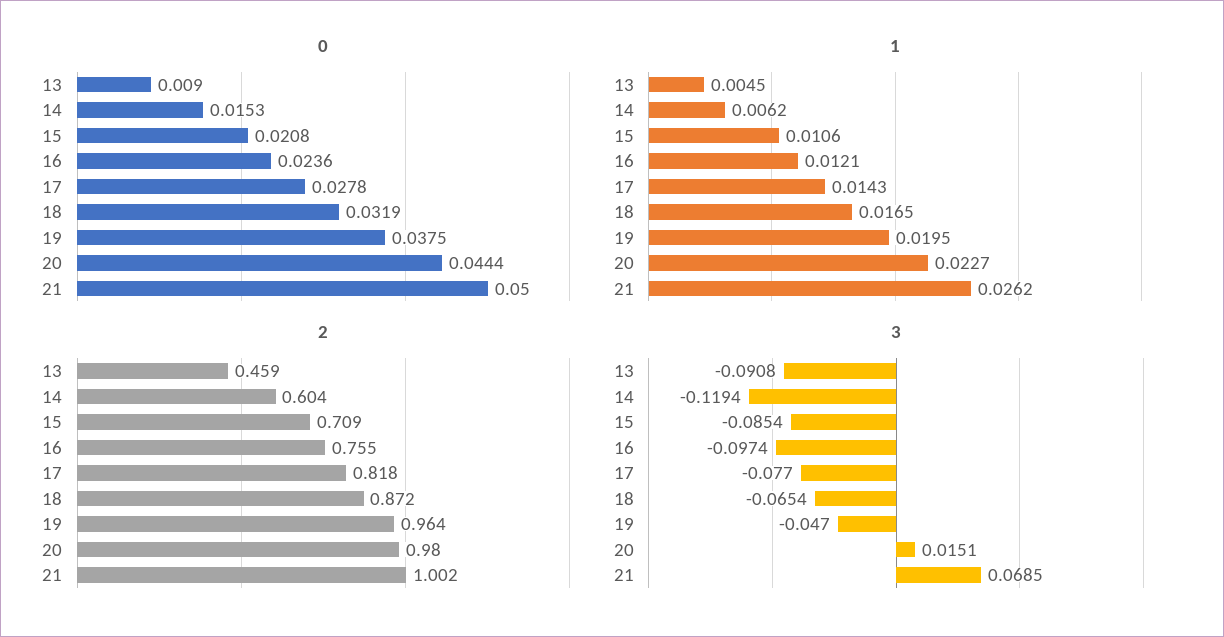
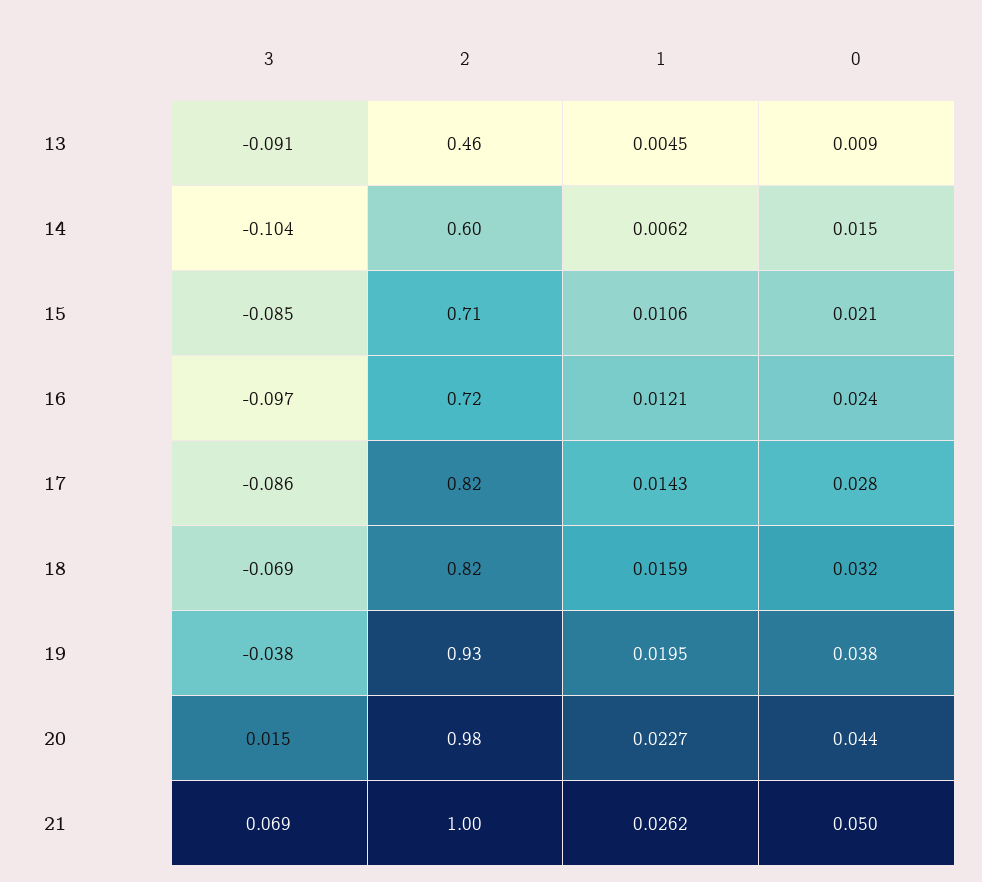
  {
    "0": {
      "13": 0.009,
      "14": 0.0153,
      "15": 0.0208,
      "16": 0.0236,
      "17": 0.0278,
      "18": 0.0319,
      "19": 0.0375,
      "20": 0.0444,
      "21": 0.05
    },
    "1": {
      "13": 0.0045,
      "14": 0.0062,
      "15": 0.0106,
      "16": 0.0121,
      "17": 0.0143,
-     "18": 0.0165,
+     "18": 0.0159,
      "19": 0.0195,
      "20": 0.0227,
      "21": 0.0262
    },
    "2": {
      "13": 0.459,
      "14": 0.604,
      "15": 0.709,
-     "16": 0.755,
+     "16": 0.72,
      "17": 0.818,
-     "18": 0.872,
+     "18": 0.82,
-     "19": 0.964,
+     "19": 0.93,
      "20": 0.98,
      "21": 1.002
    },
    "3": {
      "13": -0.0908,
-     "14": -0.1194,
+     "14": -0.104,
      "15": -0.0854,
      "16": -0.0974,
-     "17": -0.077,
+     "17": -0.086,
-     "18": -0.0654,
+     "18": -0.069,
-     "19": -0.047,
+     "19": -0.038,
      "20": 0.0151,
      "21": 0.0685
    }
  }

